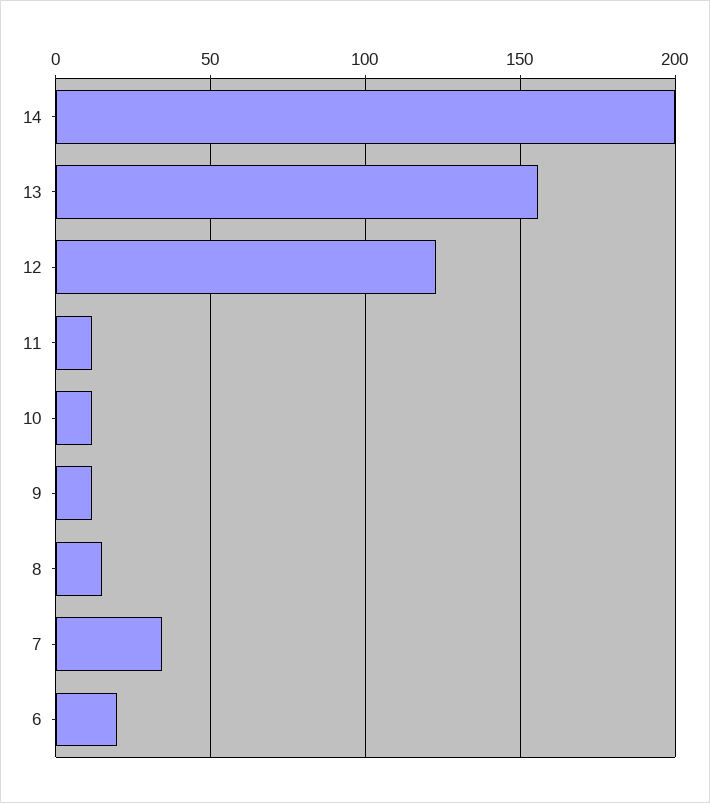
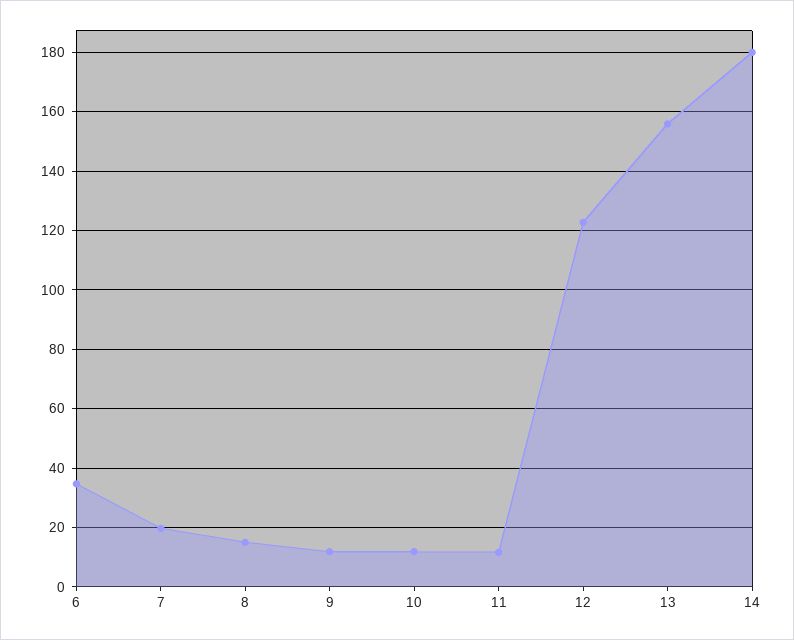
  {
-   "14": 200,
+   "14": 180,
    "13": 155,
    "12": 122.5,
    "11": 12.5,
    "10": 12.5,
    "9": 12.5,
    "8": 15,
-   "7": 35,
+   "7": 20,
-   "6": 20
+   "6": 35
  }

